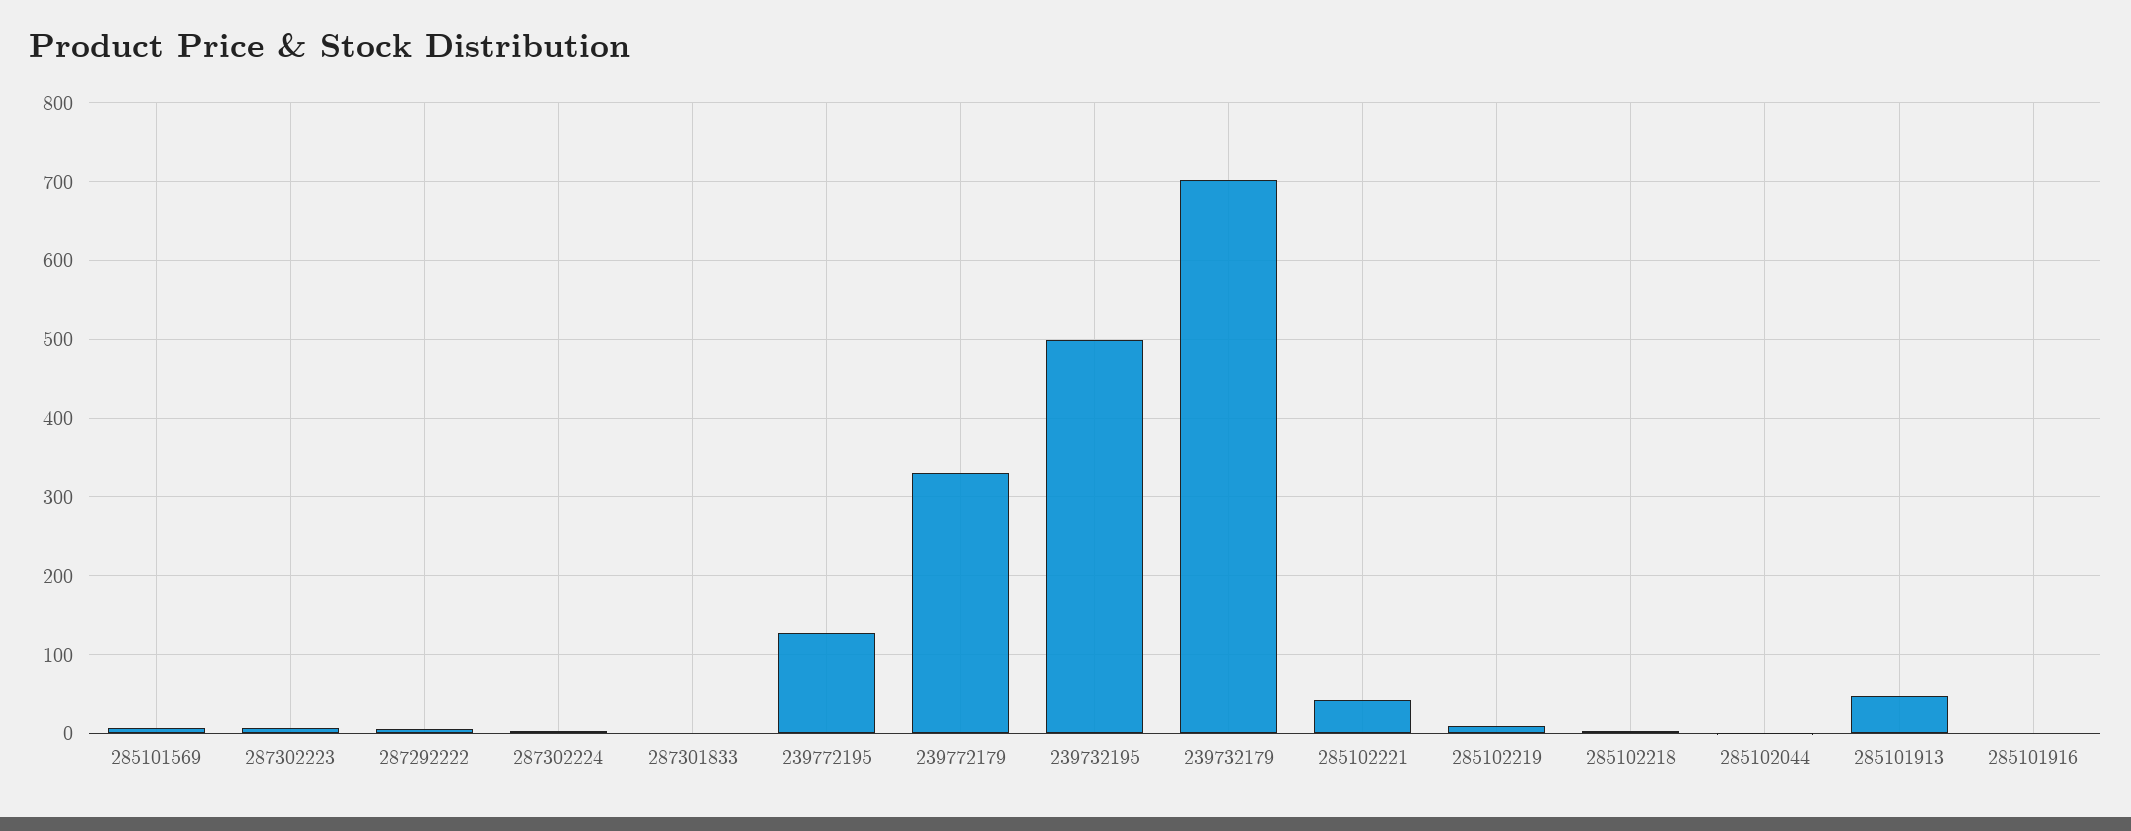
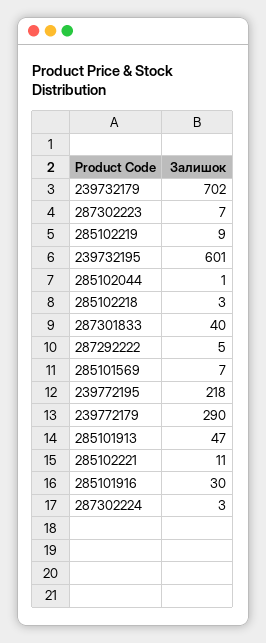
  {
    "285101569": 7,
    "287302223": 7,
    "287292222": 5,
    "287302224": 3,
-   "287301833": 0,
+   "287301833": 40,
-   "239772195": 130,
+   "239772195": 218,
-   "239772179": 330,
+   "239772179": 290,
-   "239732195": 500,
+   "239732195": 601,
    "239732179": 702,
-   "285102221": 40,
+   "285102221": 11,
    "285102219": 9,
    "285102218": 3,
    "285102044": 1,
    "285101913": 47,
-   "285101916": 0
+   "285101916": 30
  }

